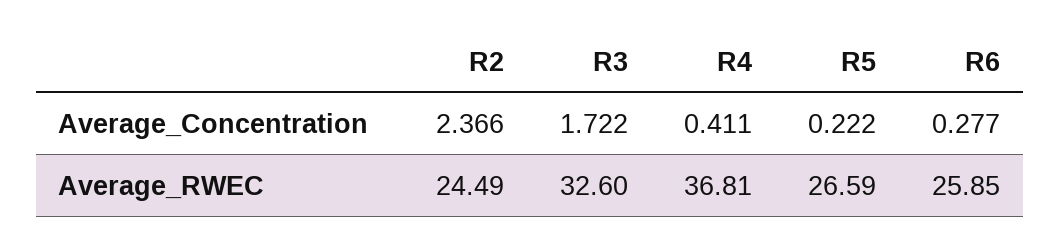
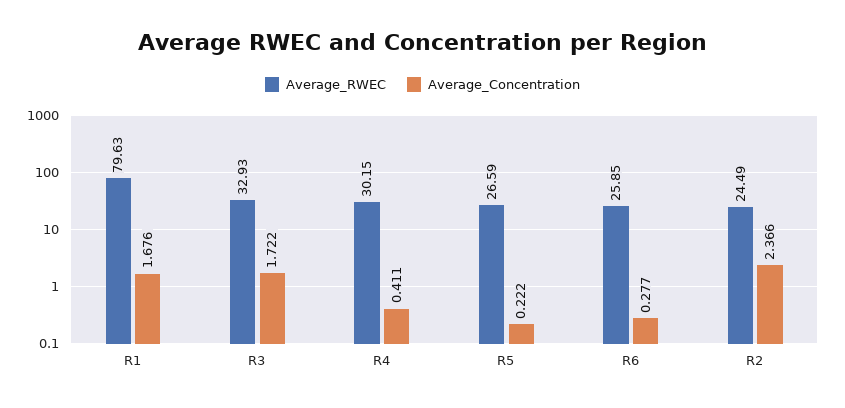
  {
    "Average_Concentration": {
      "R2": 2.366,
      "R3": 1.722,
      "R4": 0.411,
      "R5": 0.222,
-     "R6": 0.277
+     "R6": 0.277,
+     "R1": 1.676
    },
    "Average_RWEC": {
      "R2": 24.49,
-     "R3": 32.6,
+     "R3": 32.93,
-     "R4": 36.81,
+     "R4": 30.15,
      "R5": 26.59,
-     "R6": 25.85
+     "R6": 25.85,
+     "R1": 79.63
    }
  }

